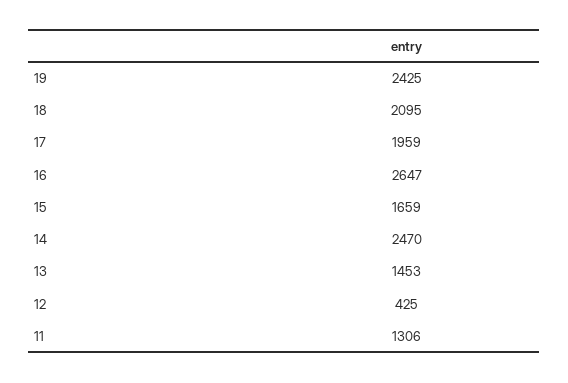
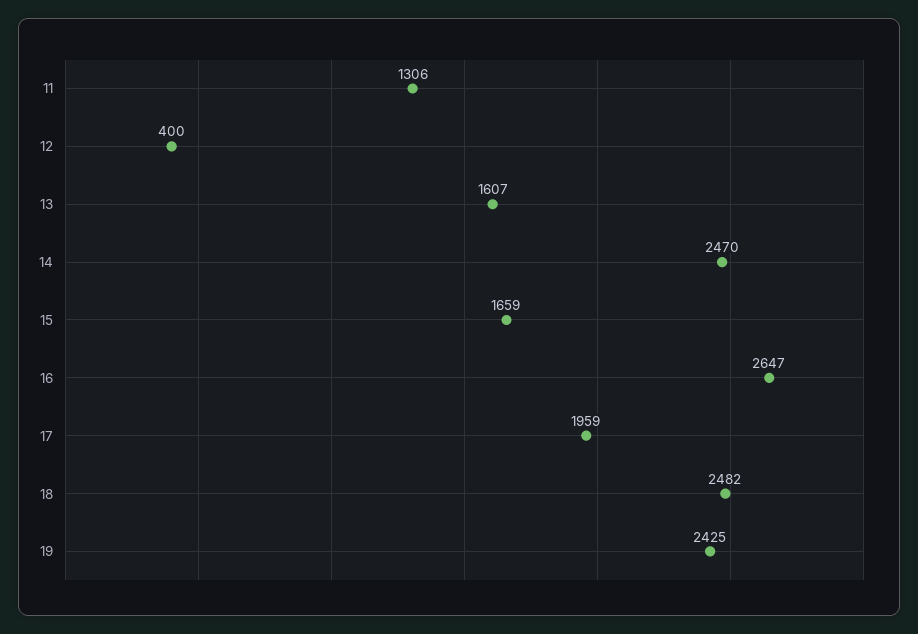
  {
    "19": 2425,
-   "18": 2095,
+   "18": 2482,
    "17": 1959,
    "16": 2647,
    "15": 1659,
    "14": 2470,
-   "13": 1453,
+   "13": 1607,
-   "12": 425,
+   "12": 400,
    "11": 1306
  }

